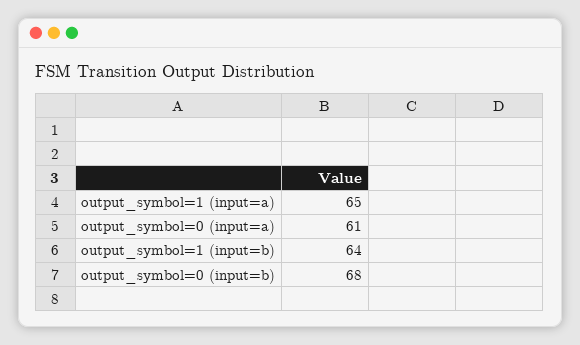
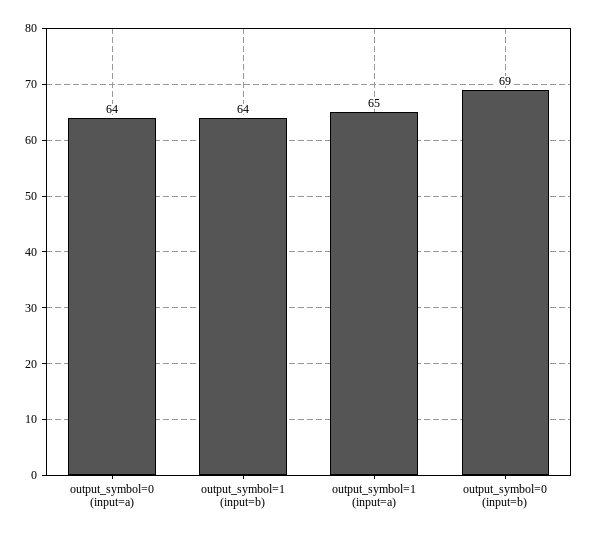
  {
    "output_symbol=1 (input=a)": 65,
-   "output_symbol=0 (input=a)": 61,
+   "output_symbol=0 (input=a)": 64,
    "output_symbol=1 (input=b)": 64,
-   "output_symbol=0 (input=b)": 68
+   "output_symbol=0 (input=b)": 69
  }

